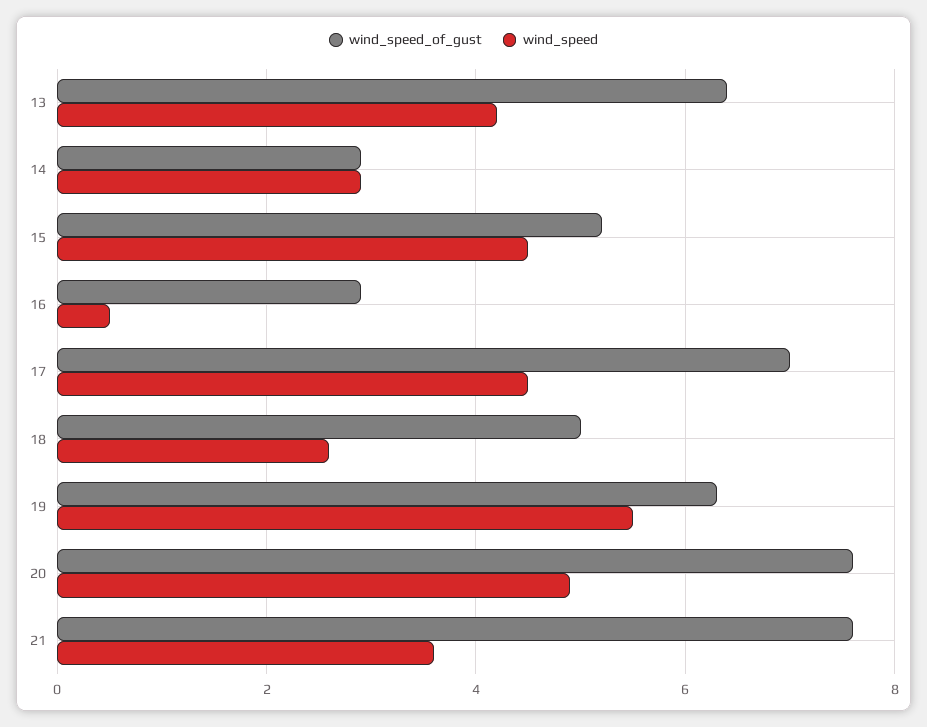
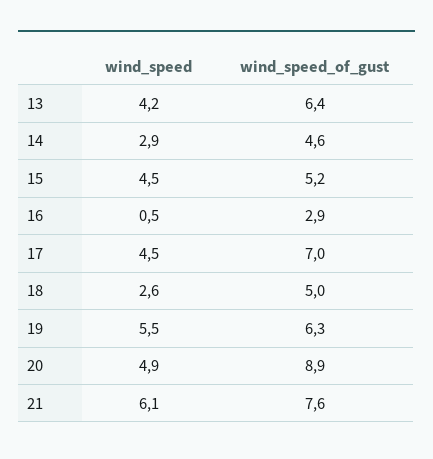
  {
    "wind_speed_of_gust": {
      "13": 6.4,
-     "14": 3,
+     "14": 4.6,
      "15": 5.2,
      "16": 2.9,
      "17": 7,
      "18": 5,
      "19": 6.3,
-     "20": 7.5,
+     "20": 8.9,
      "21": 7.6
    },
    "wind_speed": {
      "13": 4.2,
      "14": 2.9,
      "15": 4.5,
      "16": 0.5,
      "17": 4.5,
      "18": 2.6,
      "19": 5.5,
      "20": 4.9,
-     "21": 3.5
+     "21": 6.1
    }
  }

